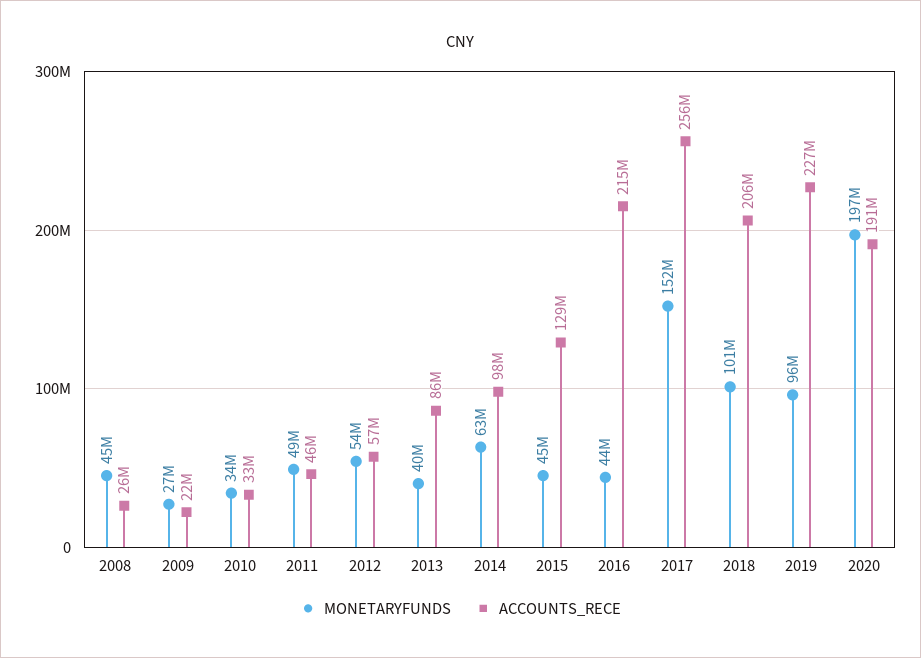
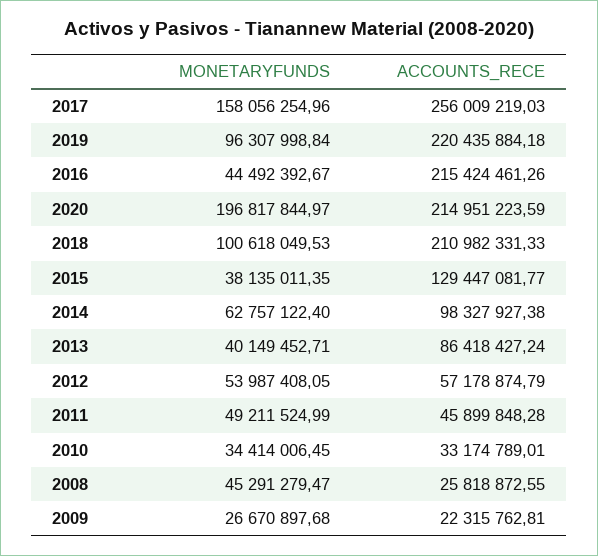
  {
    "MONETARYFUNDS": {
      "2008": 45291279.47,
      "2009": 26670897.68,
      "2010": 34414006.45,
      "2011": 49211524.99,
      "2012": 53987408.05,
      "2013": 40149452.71,
      "2014": 62757122.4,
-     "2015": 45000000,
+     "2015": 38135011.35,
      "2016": 44492392.67,
-     "2017": 152000000,
+     "2017": 158056254.96,
      "2018": 100618049.53,
      "2019": 96307998.84,
      "2020": 196817844.97
    },
    "ACCOUNTS_RECE": {
      "2008": 25818872.55,
      "2009": 22315762.81,
      "2010": 33174789.01,
      "2011": 45899848.28,
      "2012": 57178874.79,
      "2013": 86418427.24,
      "2014": 98327927.38,
      "2015": 129447081.77,
      "2016": 215424461.26,
      "2017": 256009219.03,
-     "2018": 206000000,
+     "2018": 210982331.33,
-     "2019": 227000000,
+     "2019": 220435884.18,
-     "2020": 191000000
+     "2020": 214951223.59
    }
  }

